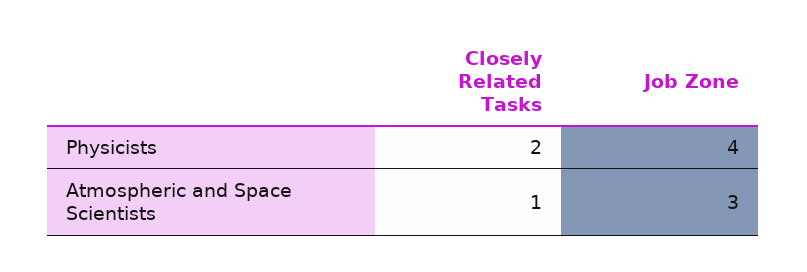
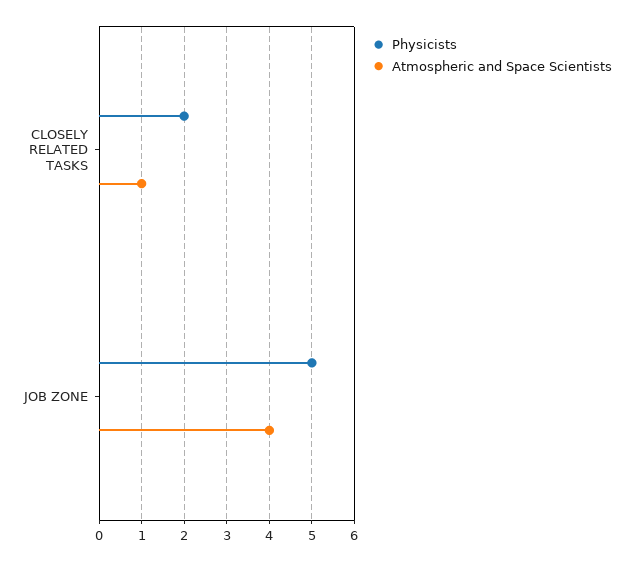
  {
    "Physicists": {
      "Closely Related Tasks": 2,
-     "Job Zone": 4
+     "Job Zone": 5
    },
    "Atmospheric and Space Scientists": {
      "Closely Related Tasks": 1,
-     "Job Zone": 3
+     "Job Zone": 4
    }
  }

